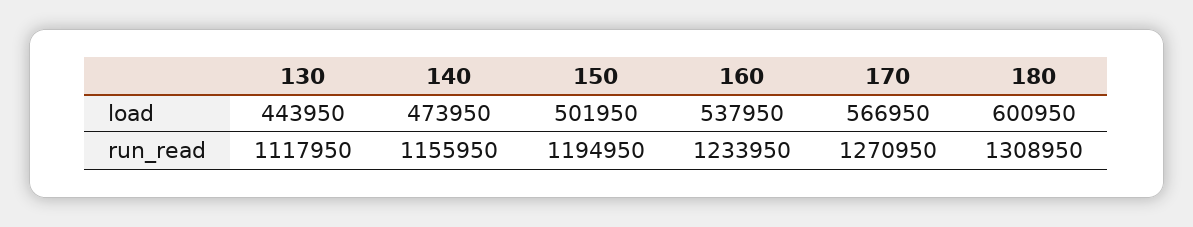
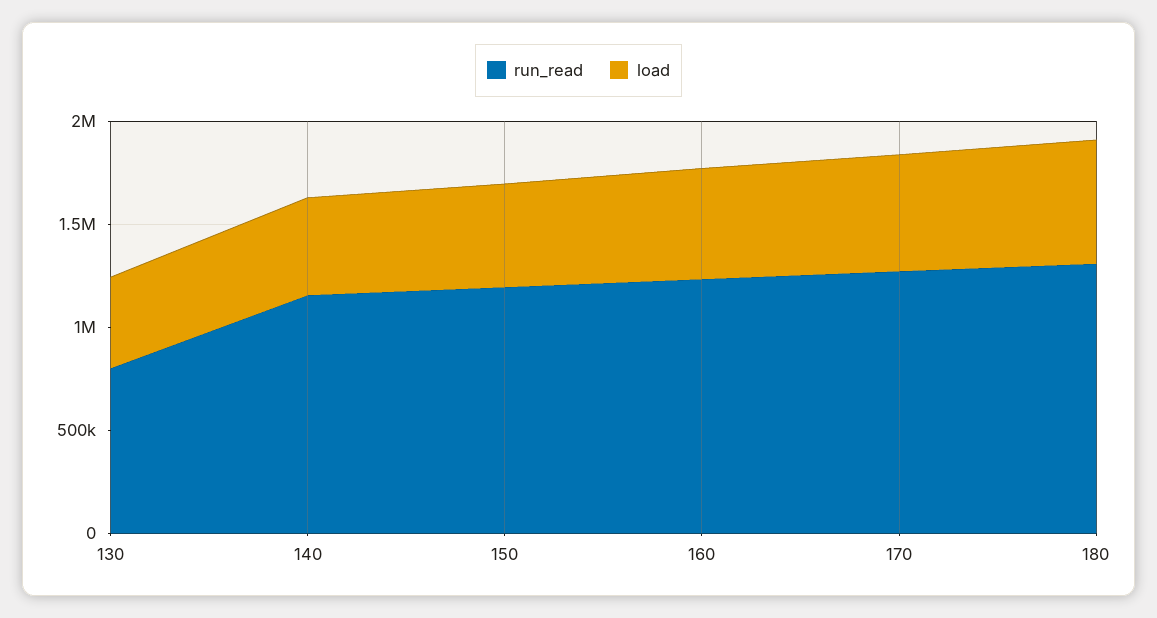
  {
    "load": {
      "130": 443950,
      "140": 473950,
      "150": 501950,
      "160": 537950,
      "170": 566950,
      "180": 600950
    },
    "run_read": {
-     "130": 1117950,
+     "130": 800000,
      "140": 1155950,
      "150": 1194950,
      "160": 1233950,
      "170": 1270950,
      "180": 1308950
    }
  }

